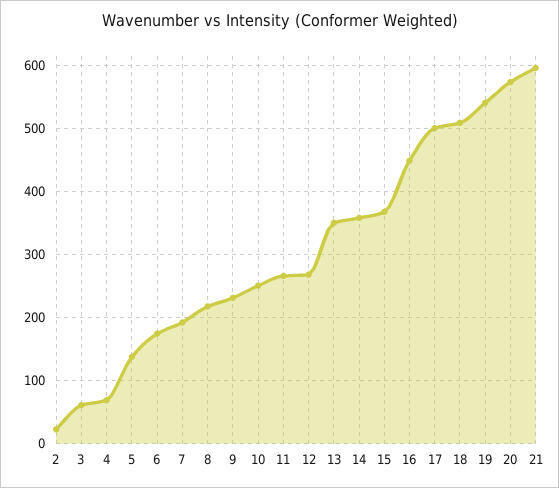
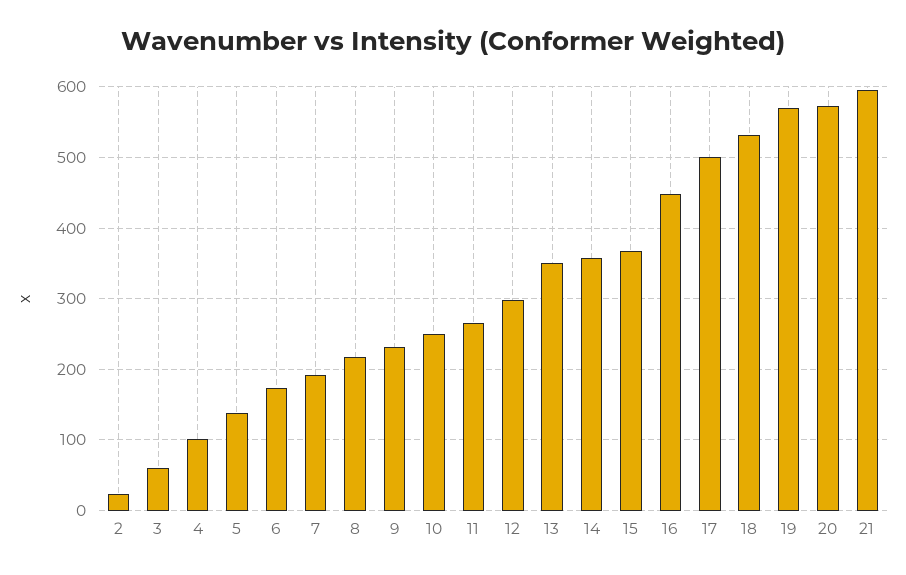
  {
    "2": 20,
    "3": 60,
-   "4": 70,
+   "4": 100,
    "5": 140,
    "6": 170,
    "7": 190,
    "8": 220,
    "9": 230,
    "10": 250,
    "11": 270,
-   "12": 270,
+   "12": 300,
    "13": 350,
    "14": 360,
    "15": 370,
    "16": 450,
    "17": 500,
-   "18": 510,
+   "18": 530,
-   "19": 540,
+   "19": 570,
    "20": 570,
    "21": 600
  }

